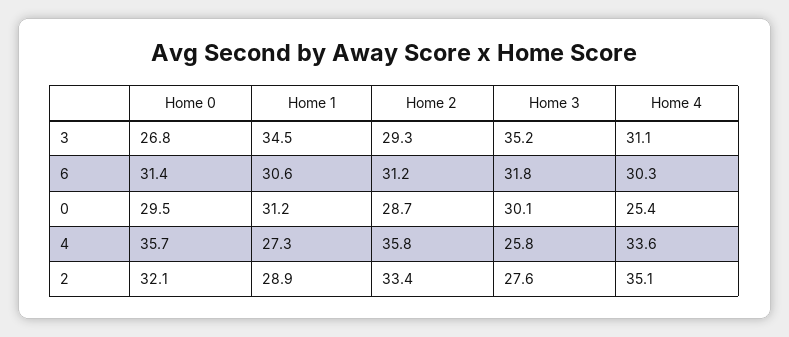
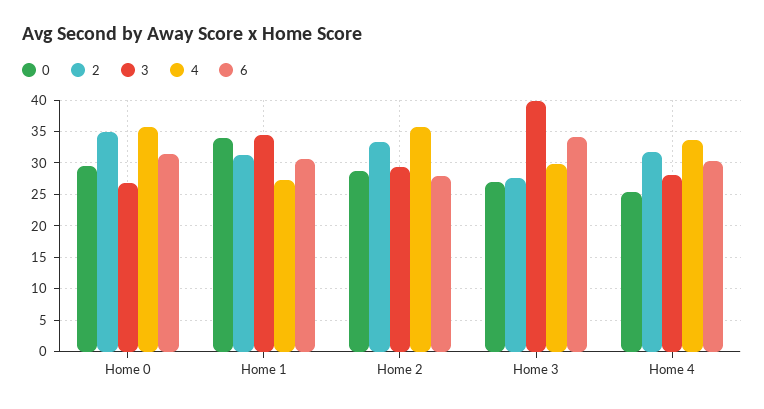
  {
    "3": {
      "Home 0": 26.8,
      "Home 1": 34.5,
      "Home 2": 29.3,
-     "Home 3": 35.2,
+     "Home 3": 40,
-     "Home 4": 31.1
+     "Home 4": 28
    },
    "6": {
      "Home 0": 31.4,
      "Home 1": 30.6,
-     "Home 2": 31.2,
+     "Home 2": 28,
-     "Home 3": 31.8,
+     "Home 3": 34,
      "Home 4": 30.3
    },
    "0": {
      "Home 0": 29.5,
-     "Home 1": 31.2,
+     "Home 1": 34,
      "Home 2": 28.7,
-     "Home 3": 30.1,
+     "Home 3": 27,
      "Home 4": 25.4
    },
    "4": {
      "Home 0": 35.7,
      "Home 1": 27.3,
      "Home 2": 35.8,
-     "Home 3": 25.8,
+     "Home 3": 30,
      "Home 4": 33.6
    },
    "2": {
-     "Home 0": 32.1,
+     "Home 0": 35,
-     "Home 1": 28.9,
+     "Home 1": 31,
      "Home 2": 33.4,
      "Home 3": 27.6,
-     "Home 4": 35.1
+     "Home 4": 32
    }
  }

